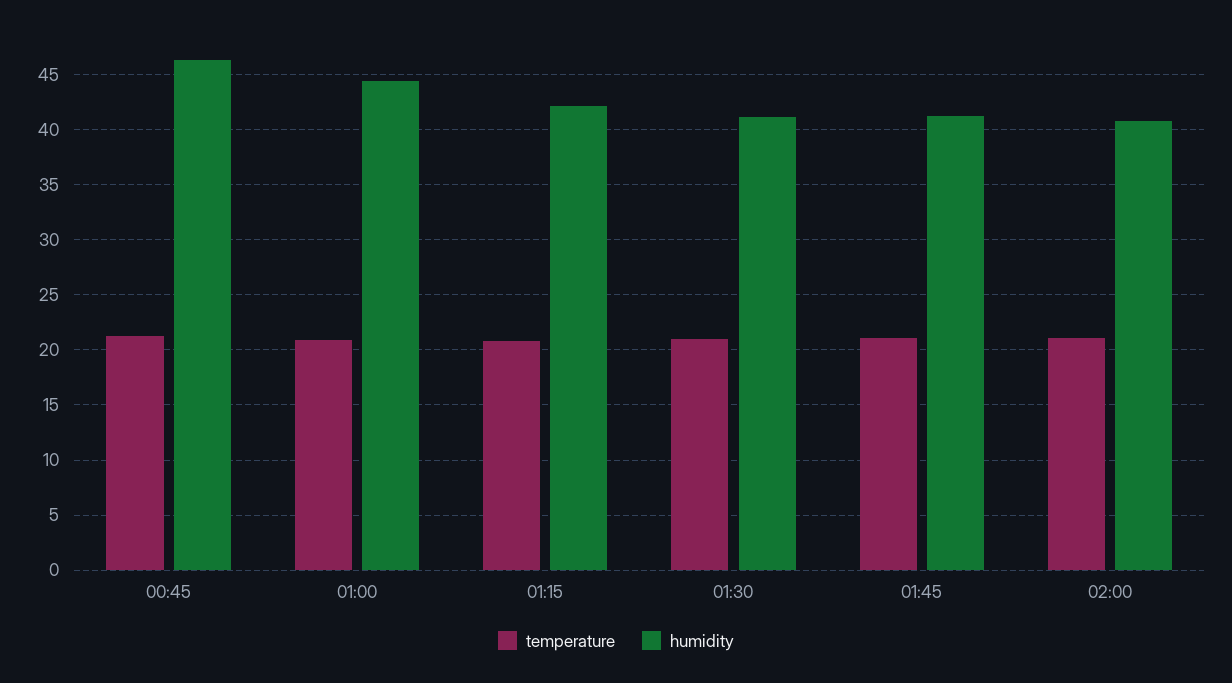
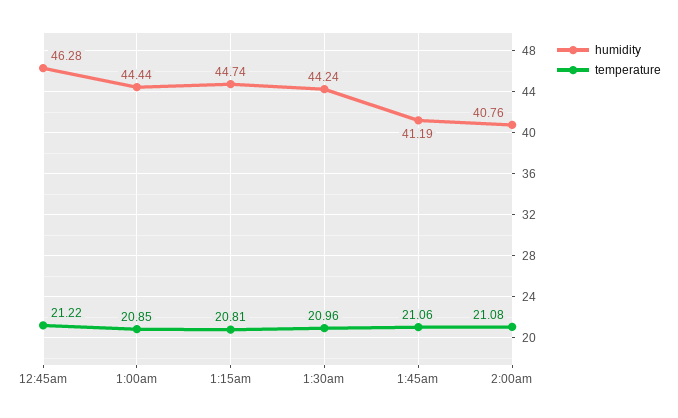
  {
    "temperature": {
      "00:45": 21.22,
      "01:00": 20.85,
      "01:15": 20.81,
      "01:30": 20.96,
      "01:45": 21.06,
      "02:00": 21.08
    },
    "humidity": {
      "00:45": 46.28,
      "01:00": 44.44,
-     "01:15": 42,
+     "01:15": 44.74,
-     "01:30": 41,
+     "01:30": 44.24,
      "01:45": 41.19,
      "02:00": 40.76
    }
  }

